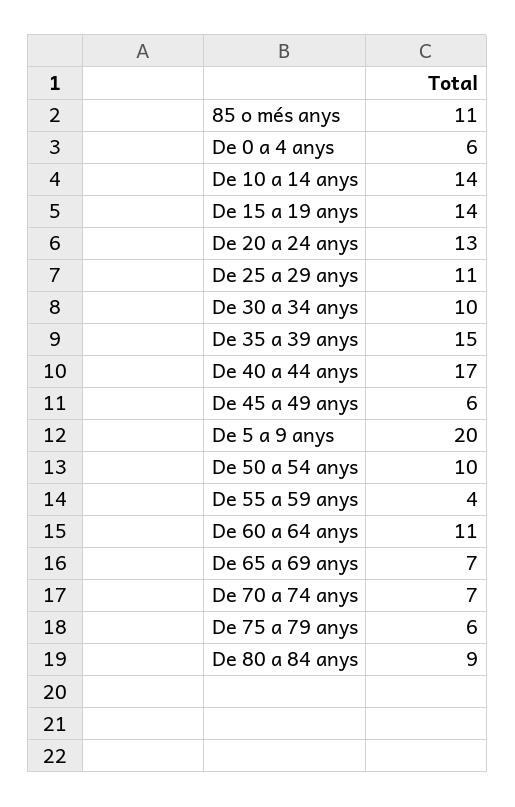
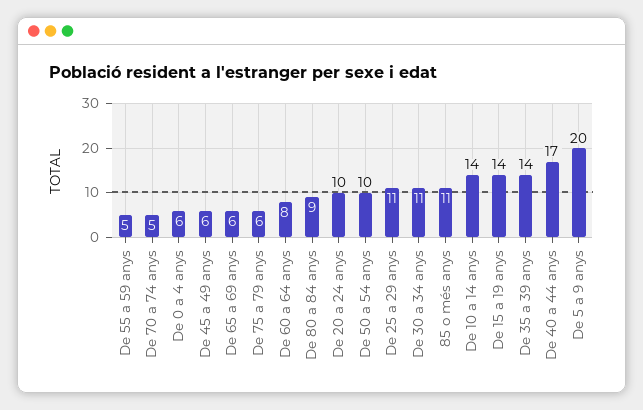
  {
    "85 o més anys": 11,
    "De 0 a 4 anys": 6,
    "De 10 a 14 anys": 14,
    "De 15 a 19 anys": 14,
-   "De 20 a 24 anys": 13,
+   "De 20 a 24 anys": 10,
    "De 25 a 29 anys": 11,
-   "De 30 a 34 anys": 10,
+   "De 30 a 34 anys": 11,
-   "De 35 a 39 anys": 15,
+   "De 35 a 39 anys": 14,
    "De 40 a 44 anys": 17,
    "De 45 a 49 anys": 6,
    "De 5 a 9 anys": 20,
    "De 50 a 54 anys": 10,
-   "De 55 a 59 anys": 4,
+   "De 55 a 59 anys": 5,
-   "De 60 a 64 anys": 11,
+   "De 60 a 64 anys": 8,
-   "De 65 a 69 anys": 7,
+   "De 65 a 69 anys": 6,
-   "De 70 a 74 anys": 7,
+   "De 70 a 74 anys": 5,
    "De 75 a 79 anys": 6,
    "De 80 a 84 anys": 9
  }

